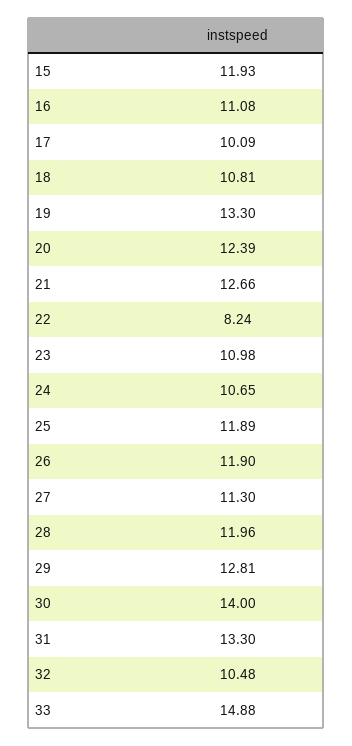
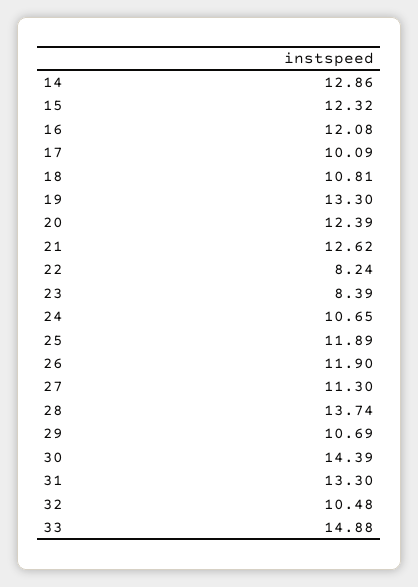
  {
-   "15": 11.93,
+   "15": 12.32,
-   "16": 11.08,
+   "16": 12.08,
    "17": 10.09,
    "18": 10.81,
    "19": 13.3,
    "20": 12.39,
-   "21": 12.66,
+   "21": 12.62,
    "22": 8.24,
-   "23": 10.98,
+   "23": 8.39,
    "24": 10.65,
    "25": 11.89,
    "26": 11.9,
    "27": 11.3,
-   "28": 11.96,
+   "28": 13.74,
-   "29": 12.81,
+   "29": 10.69,
-   "30": 14,
+   "30": 14.39,
    "31": 13.3,
    "32": 10.48,
-   "33": 14.88
+   "33": 14.88,
+   "14": 12.86
  }

